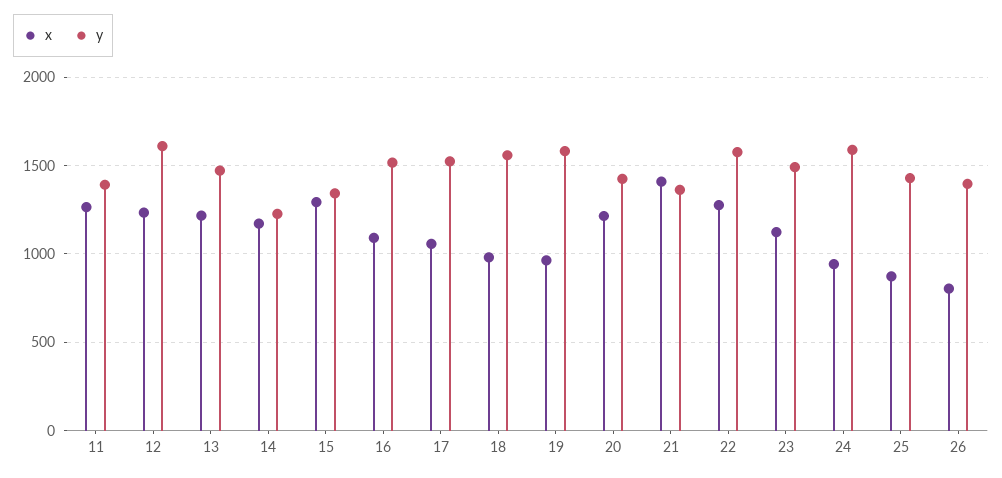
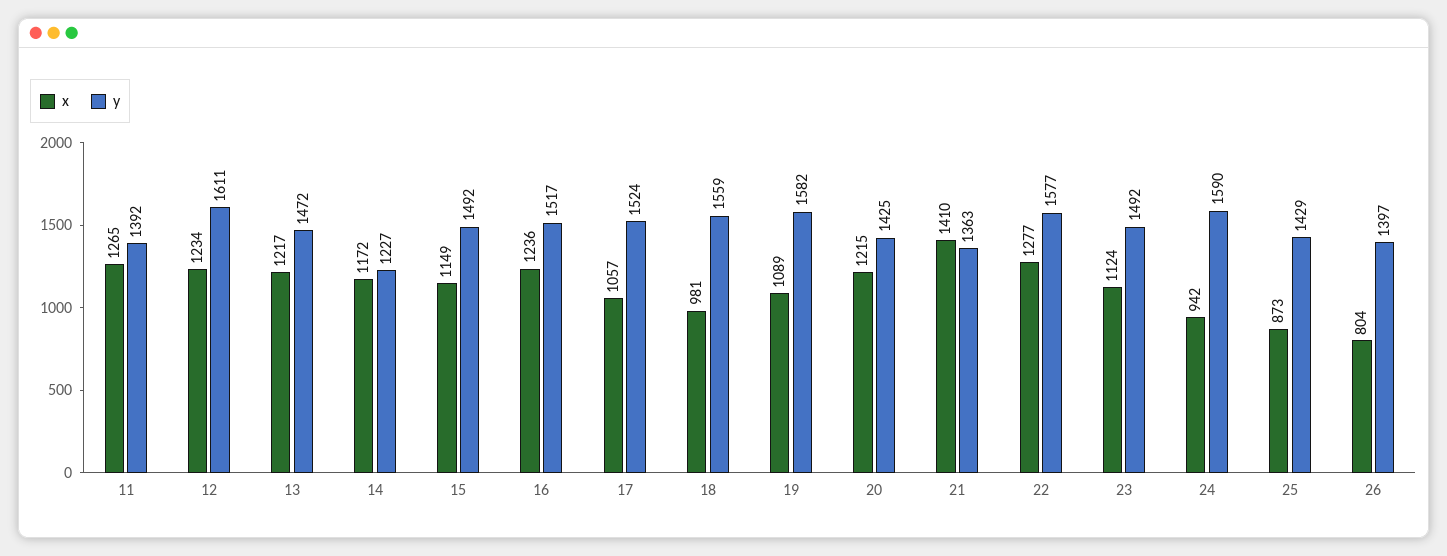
  {
    "x": {
      "11": 1265,
      "12": 1234,
      "13": 1217,
      "14": 1172,
-     "15": 1300,
+     "15": 1149,
-     "16": 1100,
+     "16": 1236,
      "17": 1057,
      "18": 981,
-     "19": 950,
+     "19": 1089,
      "20": 1215,
      "21": 1410,
      "22": 1277,
      "23": 1124,
      "24": 942,
      "25": 873,
      "26": 804
    },
    "y": {
      "11": 1392,
      "12": 1611,
      "13": 1472,
      "14": 1227,
-     "15": 1350,
+     "15": 1492,
      "16": 1517,
      "17": 1524,
      "18": 1559,
      "19": 1582,
      "20": 1425,
      "21": 1363,
      "22": 1577,
      "23": 1492,
      "24": 1590,
      "25": 1429,
      "26": 1397
    }
  }

